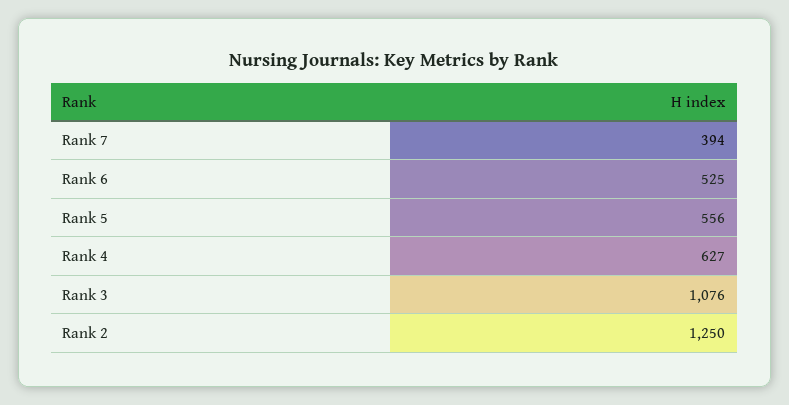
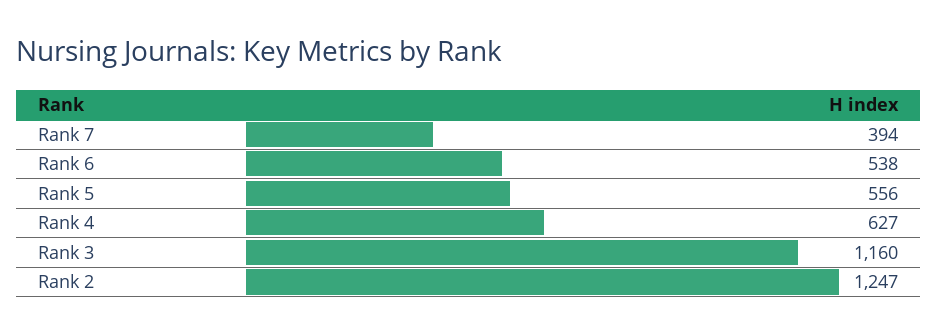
  {
    "Rank 7": 394,
-   "Rank 6": 525,
+   "Rank 6": 538,
    "Rank 5": 556,
    "Rank 4": 627,
-   "Rank 3": 1076,
+   "Rank 3": 1160,
-   "Rank 2": 1250
+   "Rank 2": 1247
  }

